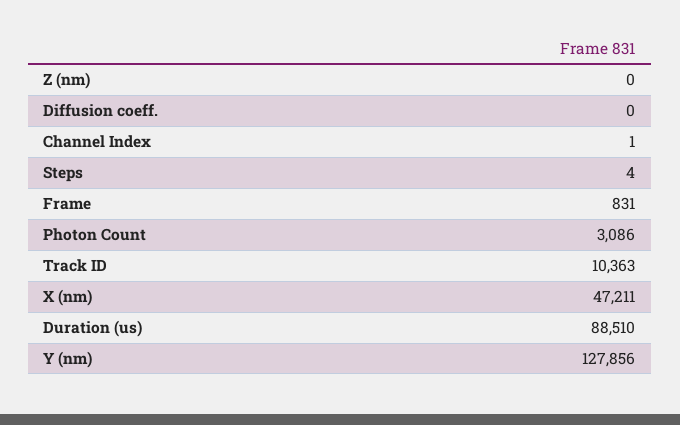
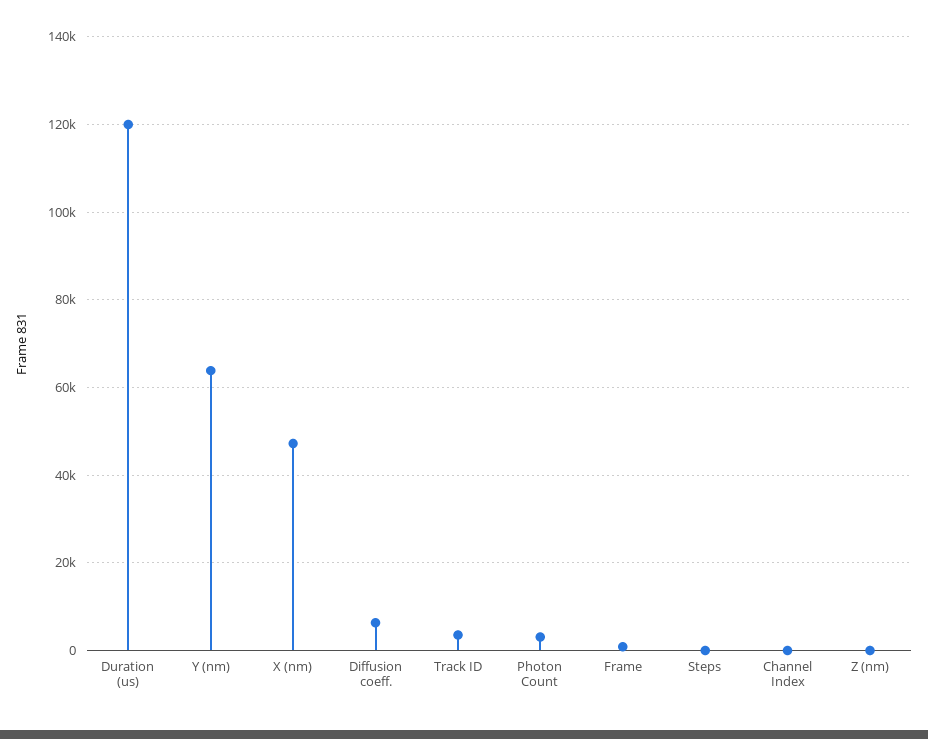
  {
    "Z (nm)": 0,
-   "Diffusion coeff.": 0,
+   "Diffusion coeff.": 6000,
    "Channel Index": 1,
    "Steps": 4,
    "Frame": 831,
    "Photon Count": 3086,
-   "Track ID": 10363,
+   "Track ID": 4000,
    "X (nm)": 47211,
-   "Duration (us)": 88510,
+   "Duration (us)": 120000,
-   "Y (nm)": 127856
+   "Y (nm)": 64000
  }

